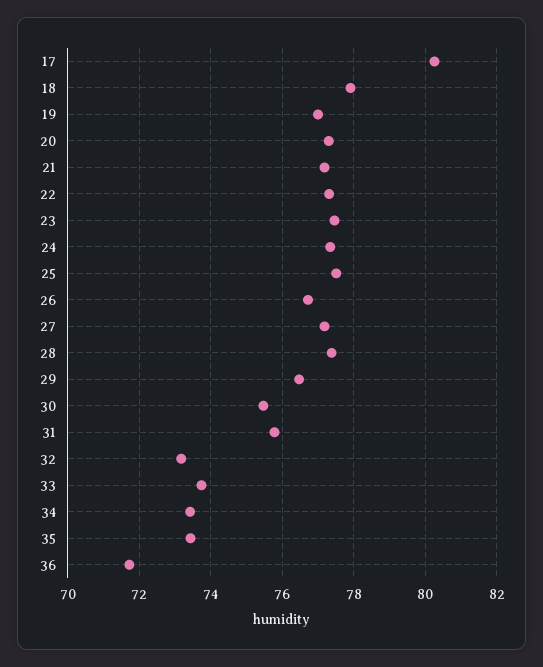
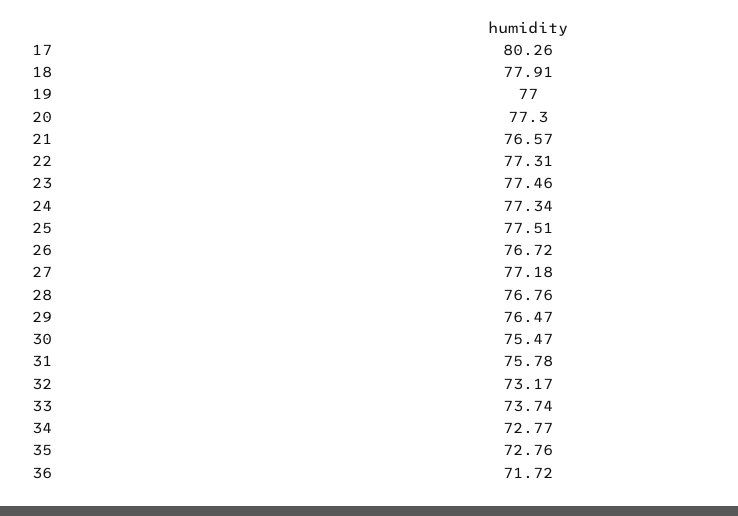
  {
    "17": 80.26,
    "18": 77.91,
    "19": 77,
    "20": 77.3,
-   "21": 77.2,
+   "21": 76.57,
    "22": 77.31,
    "23": 77.46,
    "24": 77.34,
    "25": 77.51,
    "26": 76.72,
    "27": 77.18,
-   "28": 77.4,
+   "28": 76.76,
    "29": 76.47,
    "30": 75.47,
    "31": 75.78,
    "32": 73.17,
    "33": 73.74,
-   "34": 73.4,
+   "34": 72.77,
-   "35": 73.4,
+   "35": 72.76,
    "36": 71.72
  }

